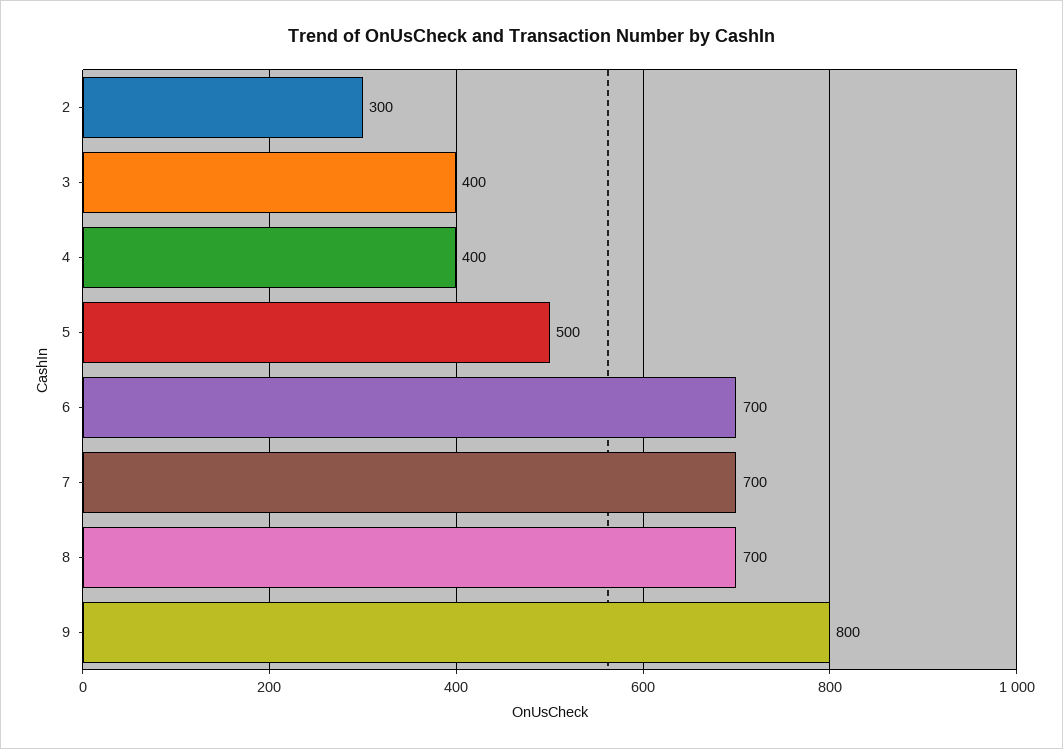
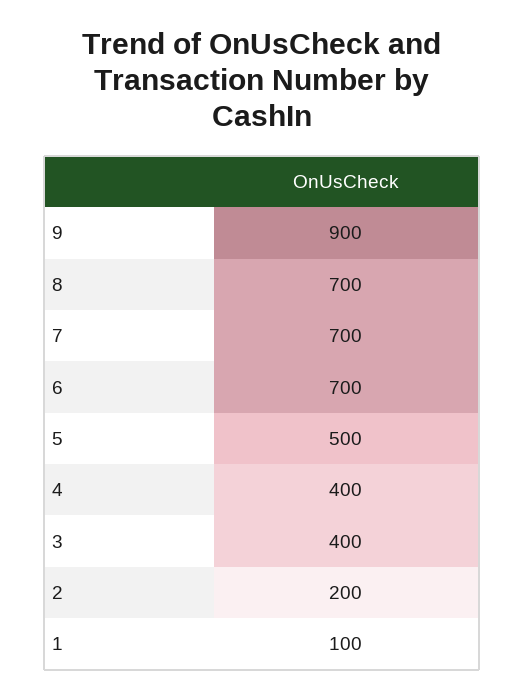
  {
-   "2": 300,
+   "2": 200,
    "3": 400,
    "4": 400,
    "5": 500,
    "6": 700,
    "7": 700,
    "8": 700,
-   "9": 800
+   "9": 900,
+   "1": 100
  }

